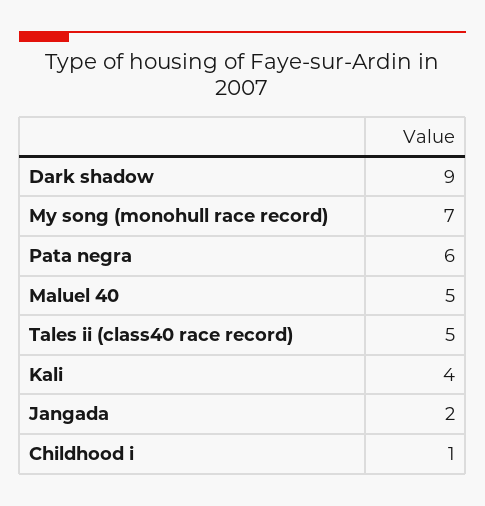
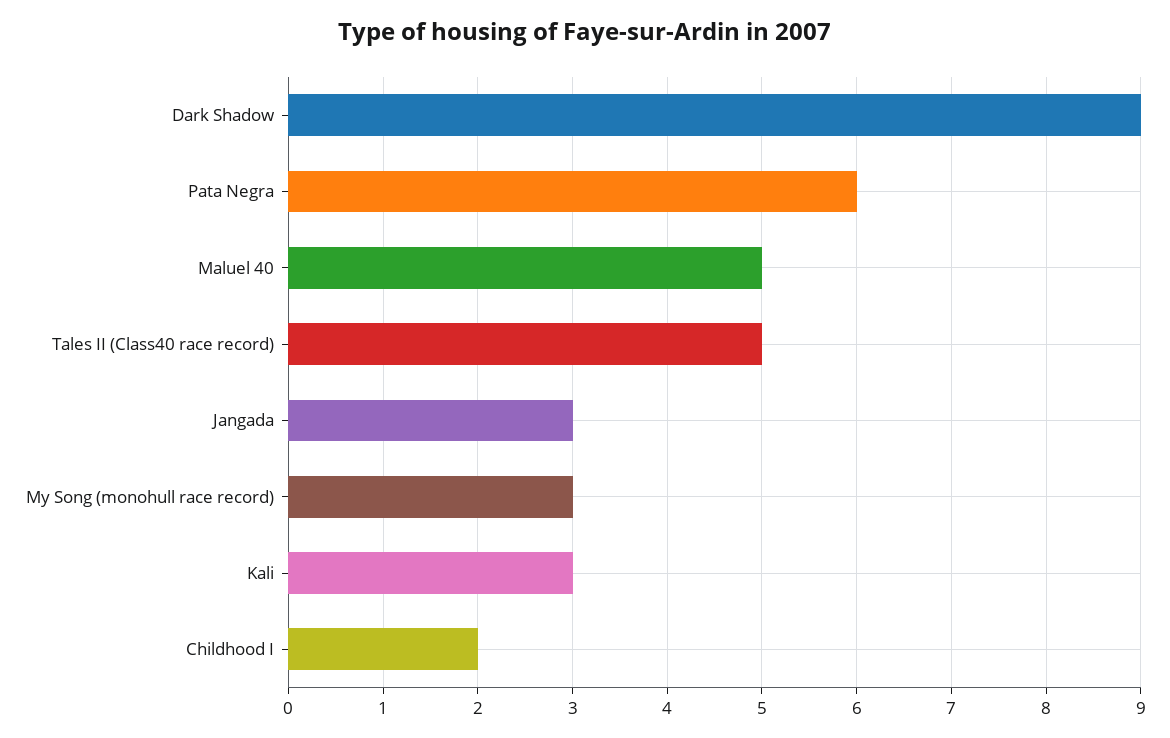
  {
    "Dark shadow": 9,
-   "My song (monohull race record)": 7,
+   "My song (monohull race record)": 3,
    "Pata negra": 6,
    "Maluel 40": 5,
    "Tales ii (class40 race record)": 5,
-   "Kali": 4,
+   "Kali": 3,
-   "Jangada": 2,
+   "Jangada": 3,
-   "Childhood i": 1
+   "Childhood i": 2
  }

